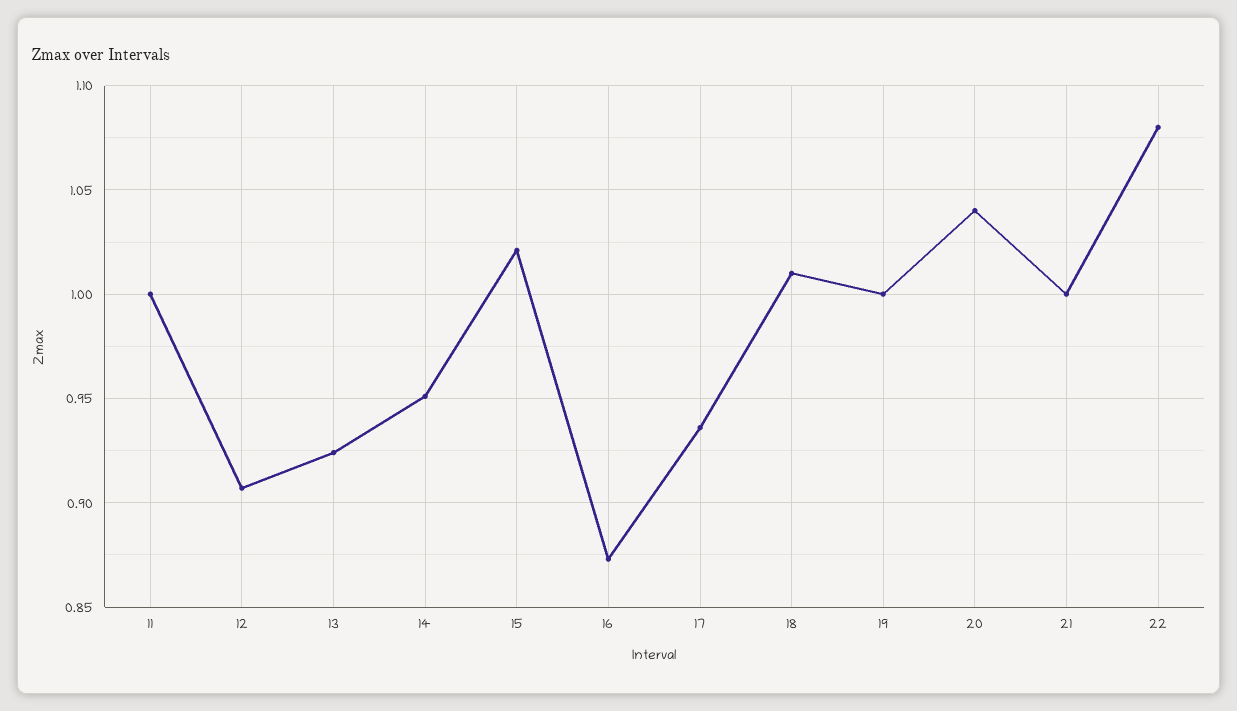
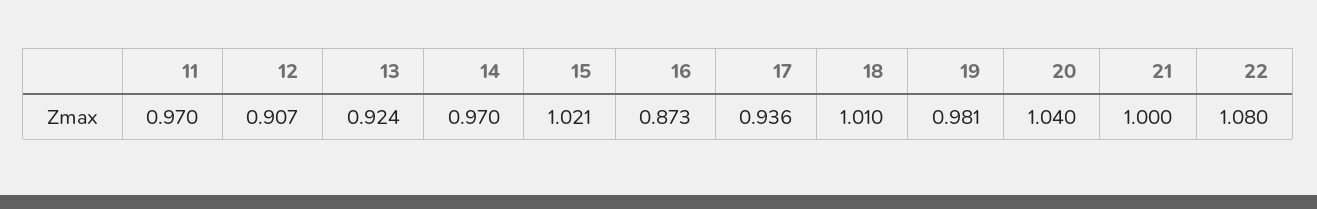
  {
-   "11": 1,
+   "11": 0.97,
    "12": 0.907,
    "13": 0.924,
-   "14": 0.95,
+   "14": 0.97,
    "15": 1.021,
    "16": 0.873,
    "17": 0.936,
    "18": 1.01,
-   "19": 1,
+   "19": 0.981,
    "20": 1.04,
    "21": 1,
    "22": 1.08
  }

